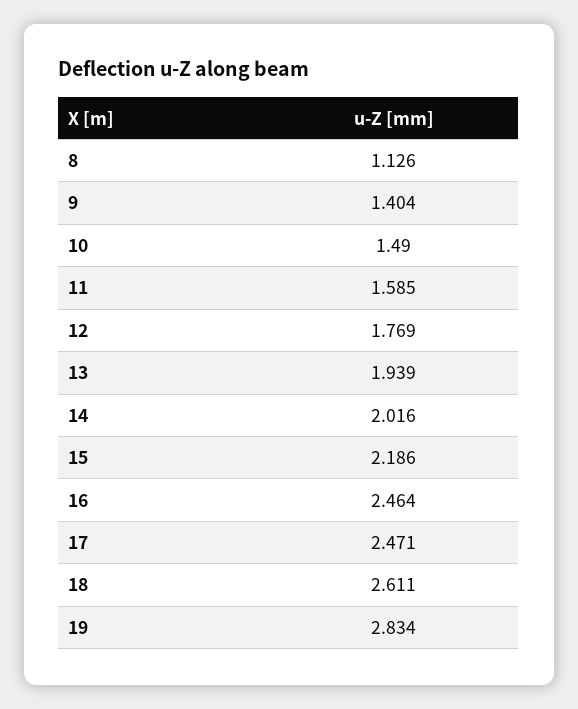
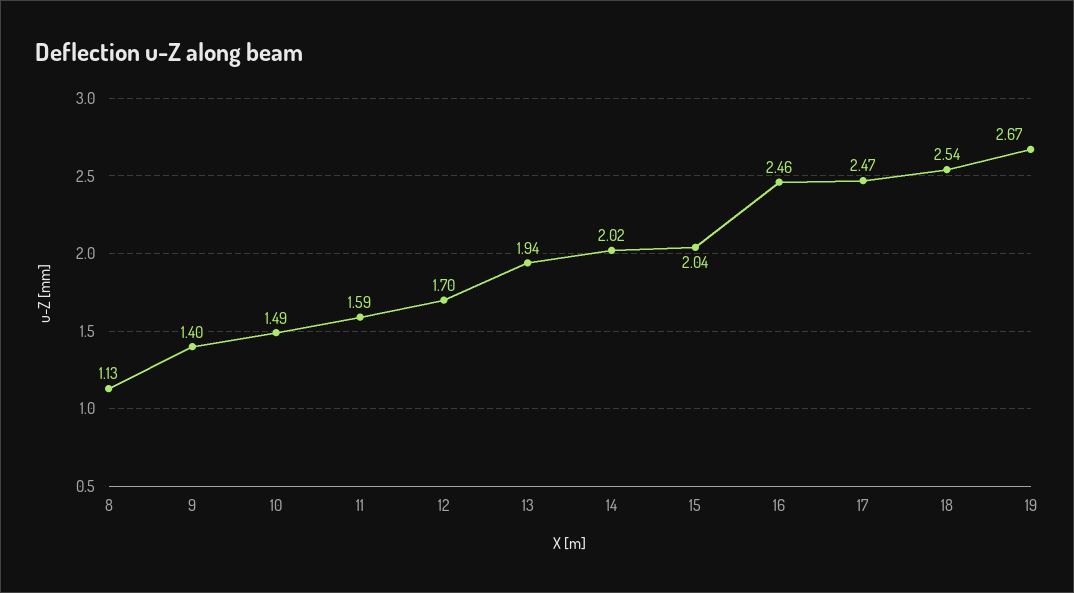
  {
    "8": 1.126,
    "9": 1.404,
    "10": 1.49,
    "11": 1.585,
-   "12": 1.769,
+   "12": 1.7,
    "13": 1.939,
    "14": 2.016,
-   "15": 2.186,
+   "15": 2.04,
    "16": 2.464,
    "17": 2.471,
-   "18": 2.611,
+   "18": 2.54,
-   "19": 2.834
+   "19": 2.67
  }

